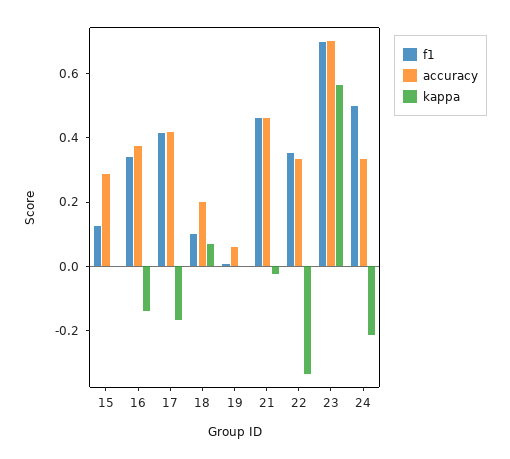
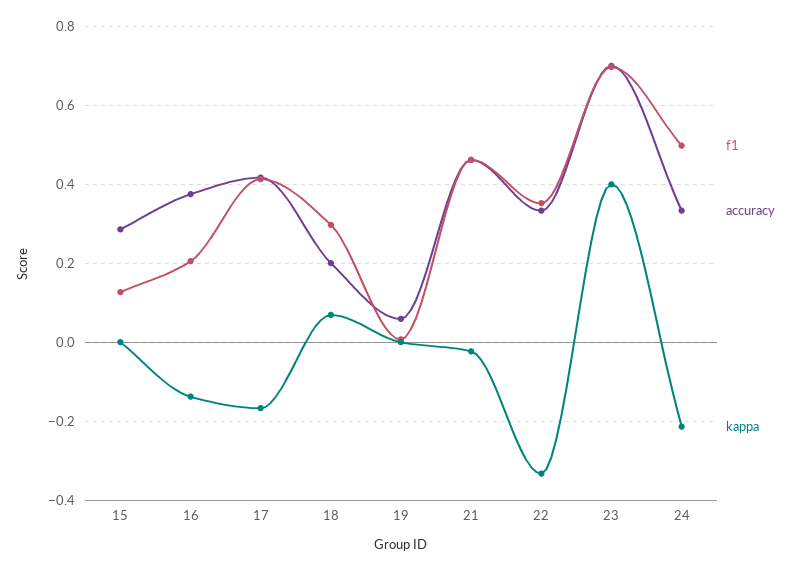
  {
    "f1": {
      "15": 0.12,
-     "16": 0.35,
+     "16": 0.2,
      "17": 0.42,
-     "18": 0.1,
+     "18": 0.3,
      "19": 0,
      "21": 0.46,
      "22": 0.36,
      "23": 0.7,
      "24": 0.5
    },
    "accuracy": {
      "15": 0.28,
      "16": 0.38,
      "17": 0.42,
      "18": 0.2,
      "19": 0.06,
      "21": 0.46,
      "22": 0.34,
      "23": 0.7,
      "24": 0.34
    },
    "kappa": {
      "15": 0,
      "16": -0.14,
      "17": -0.16,
      "18": 0.06,
      "19": 0,
      "21": -0.02,
      "22": -0.34,
-     "23": 0.55,
+     "23": 0.4,
      "24": -0.22
    }
  }

